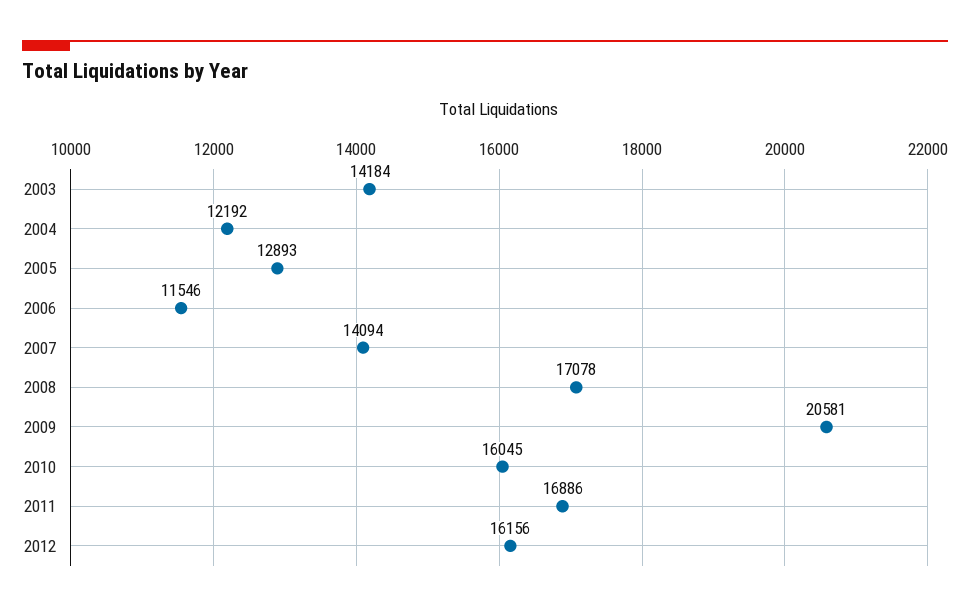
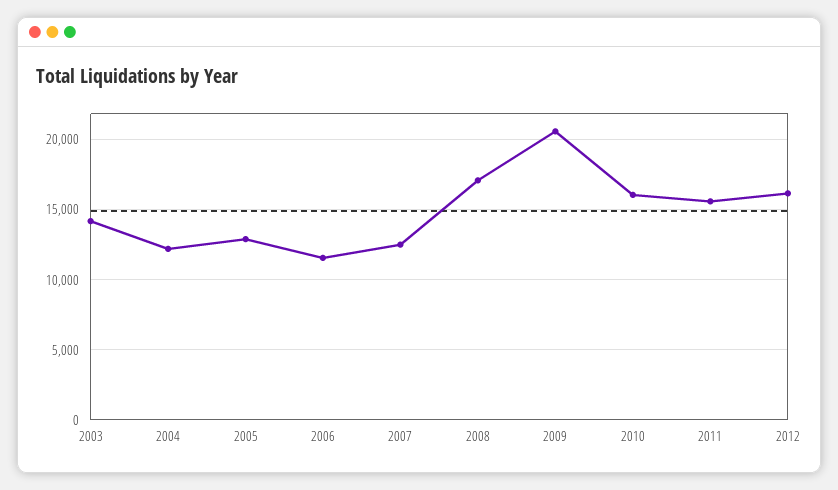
  {
    "2003": 14184,
    "2004": 12192,
    "2005": 12893,
    "2006": 11546,
-   "2007": 14094,
+   "2007": 12500,
    "2008": 17078,
    "2009": 20581,
    "2010": 16045,
-   "2011": 16886,
+   "2011": 15500,
    "2012": 16156
  }

